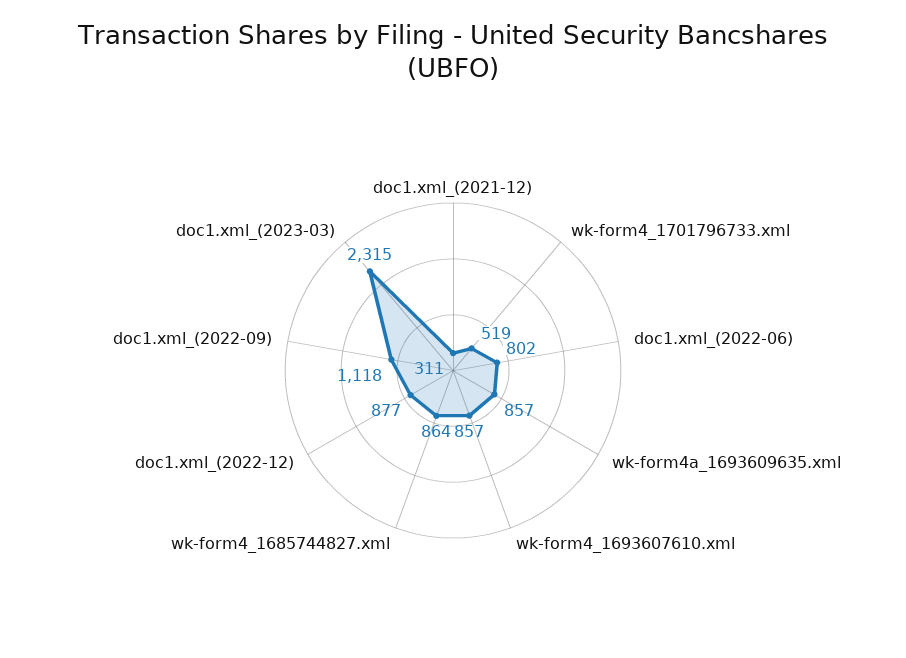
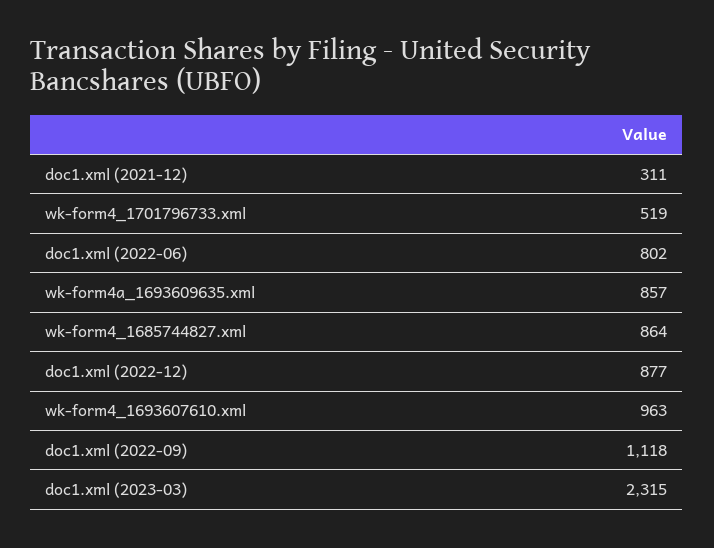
  {
    "doc1.xml_(2021-12)": 311,
    "wk-form4_1701796733.xml": 519,
    "doc1.xml_(2022-06)": 802,
    "wk-form4a_1693609635.xml": 857,
-   "wk-form4_1693607610.xml": 857,
+   "wk-form4_1693607610.xml": 963,
    "wk-form4_1685744827.xml": 864,
    "doc1.xml_(2022-12)": 877,
    "doc1.xml_(2022-09)": 1118,
    "doc1.xml_(2023-03)": 2315
  }

